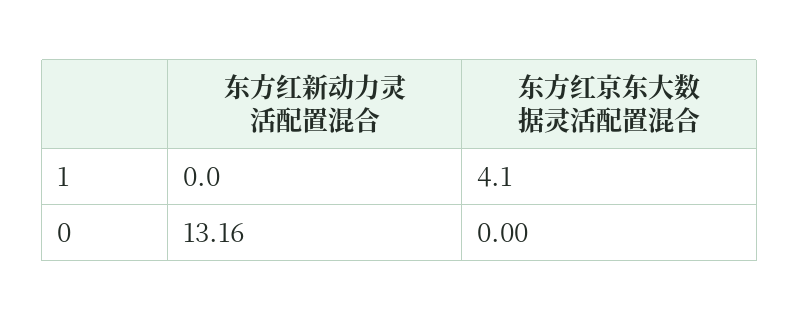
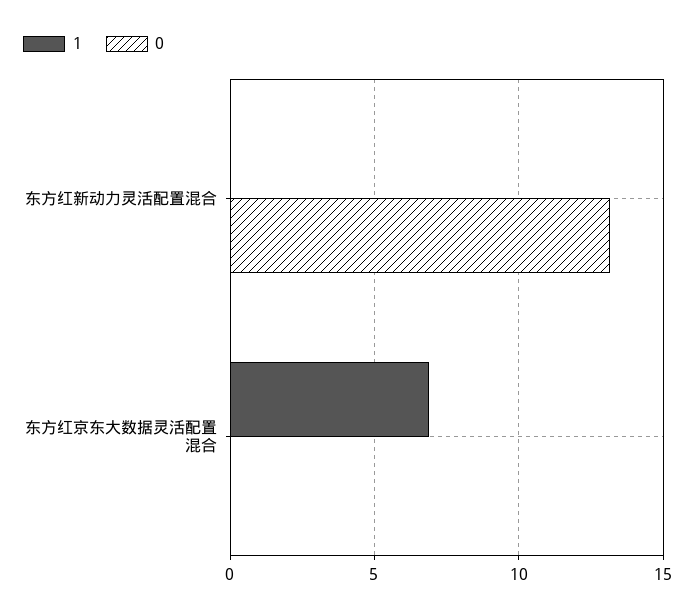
  {
    "1": {
      "东方红新动力灵活配置混合": 0,
-     "东方红京东大数据灵活配置混合": 4.1
+     "东方红京东大数据灵活配置混合": 7
    },
    "0": {
      "东方红新动力灵活配置混合": 13.16,
      "东方红京东大数据灵活配置混合": 0
    }
  }

